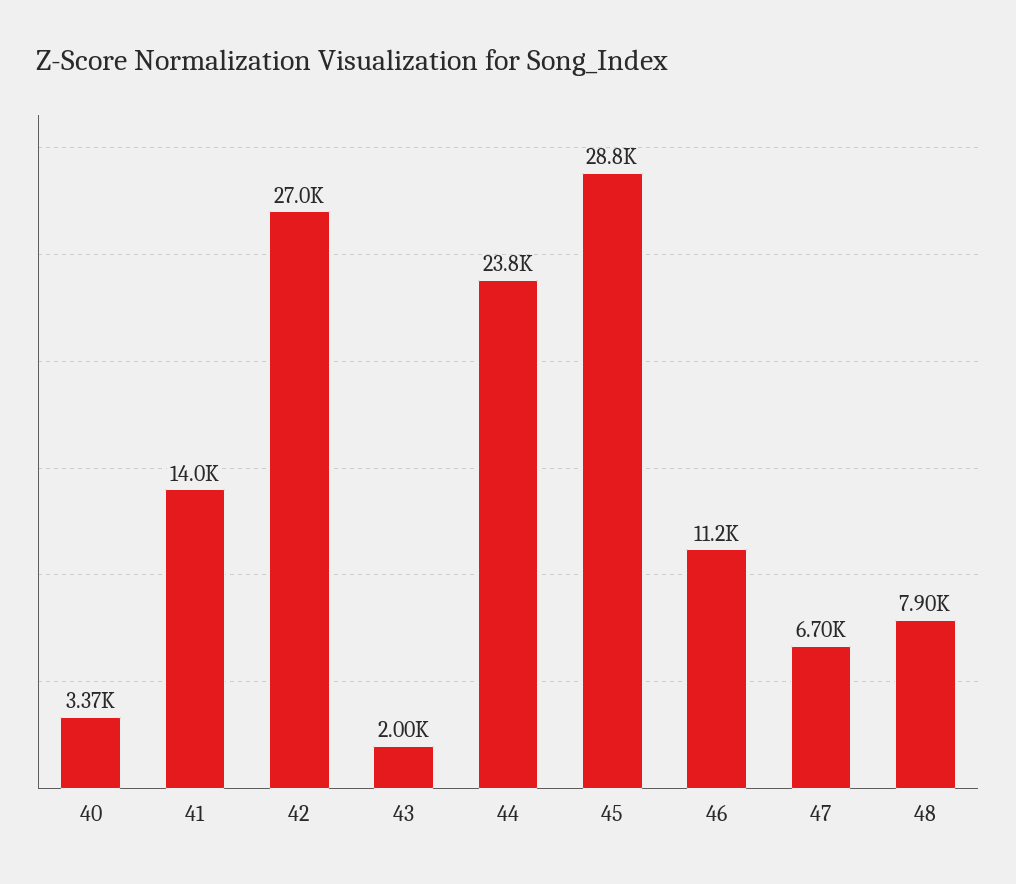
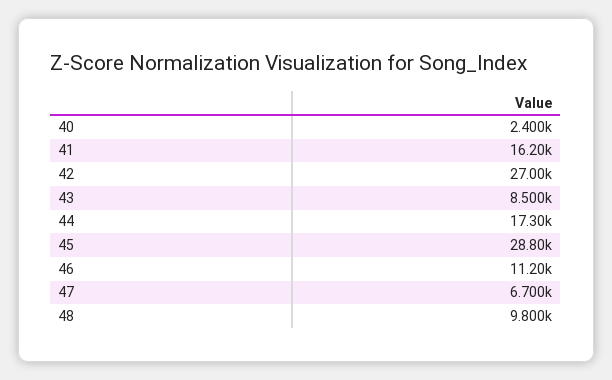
  {
-   "40": 3370,
+   "40": 2400,
-   "41": 14000,
+   "41": 16200,
    "42": 27000,
-   "43": 2000,
+   "43": 8500,
-   "44": 23800,
+   "44": 17300,
    "45": 28800,
    "46": 11200,
    "47": 6700,
-   "48": 7900
+   "48": 9800
  }

